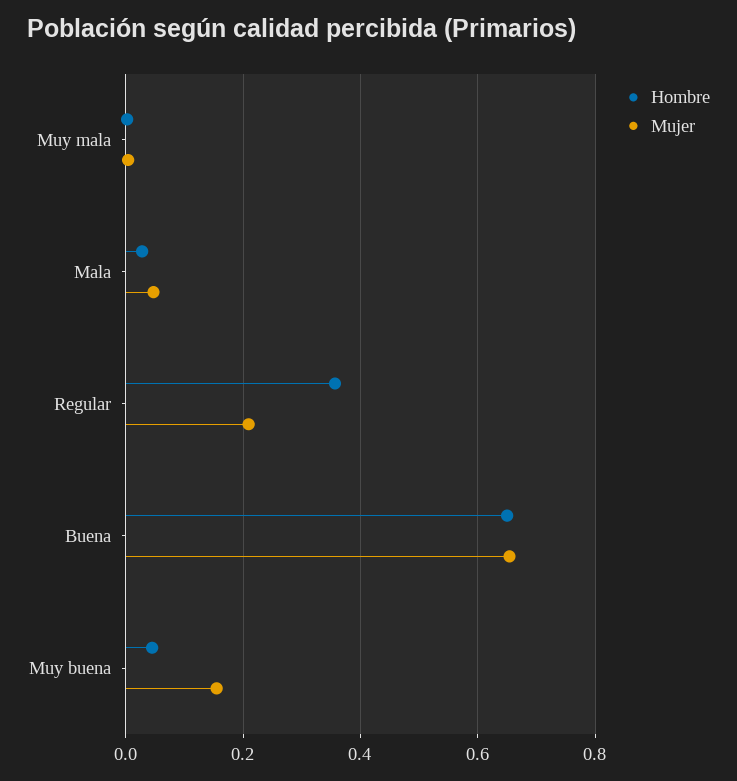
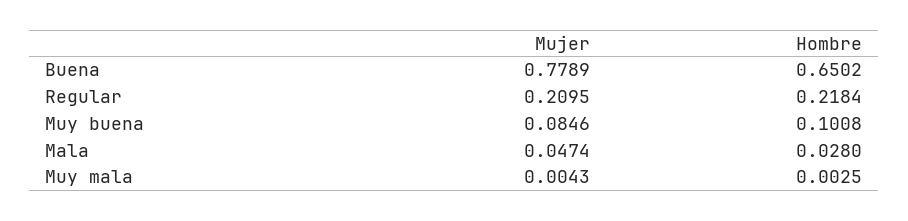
  {
    "Hombre": {
      "Muy mala": 0.0025,
      "Mala": 0.028,
-     "Regular": 0.36,
+     "Regular": 0.2184,
      "Buena": 0.6502,
-     "Muy buena": 0.04
+     "Muy buena": 0.1008
    },
    "Mujer": {
      "Muy mala": 0.0043,
      "Mala": 0.0474,
      "Regular": 0.2095,
-     "Buena": 0.66,
+     "Buena": 0.7789,
-     "Muy buena": 0.16
+     "Muy buena": 0.0846
    }
  }

